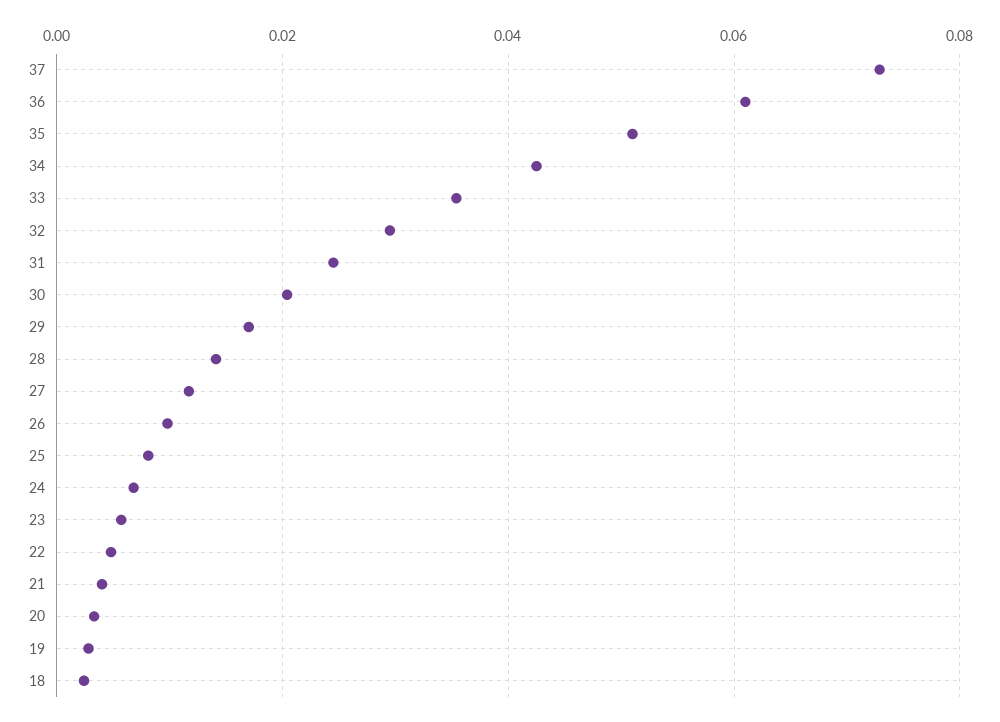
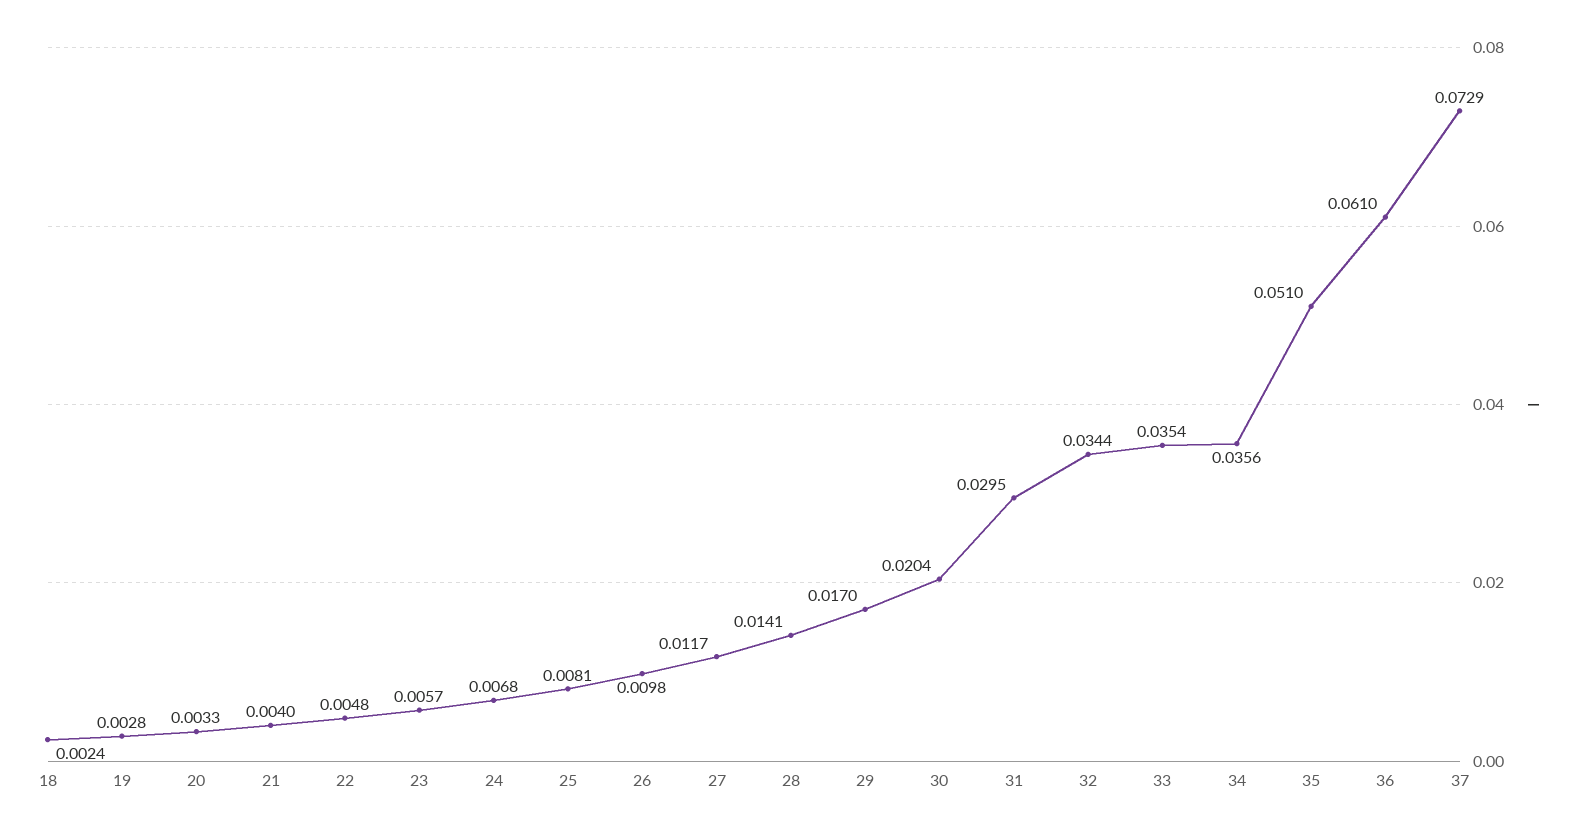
  {
    "37": 0.0729,
    "36": 0.061,
    "35": 0.051,
-   "34": 0.042,
+   "34": 0.0356,
    "33": 0.0354,
-   "32": 0.03,
+   "32": 0.0344,
-   "31": 0.024,
+   "31": 0.0295,
    "30": 0.0204,
    "29": 0.017,
    "28": 0.0141,
    "27": 0.0117,
    "26": 0.0098,
    "25": 0.0081,
    "24": 0.0068,
    "23": 0.0057,
    "22": 0.0048,
    "21": 0.004,
    "20": 0.0033,
    "19": 0.0028,
    "18": 0.0024
  }

